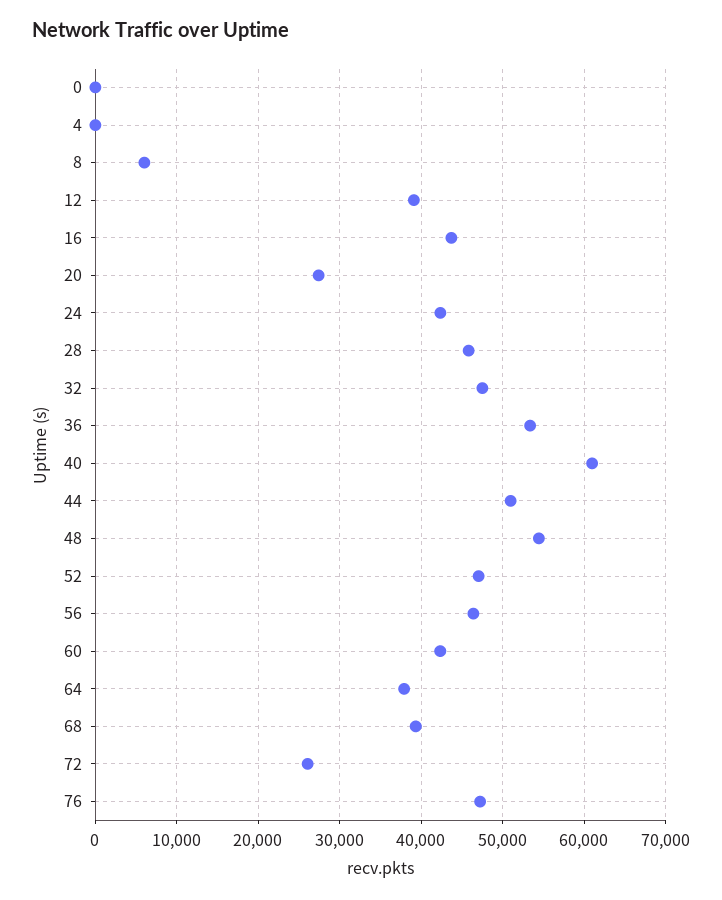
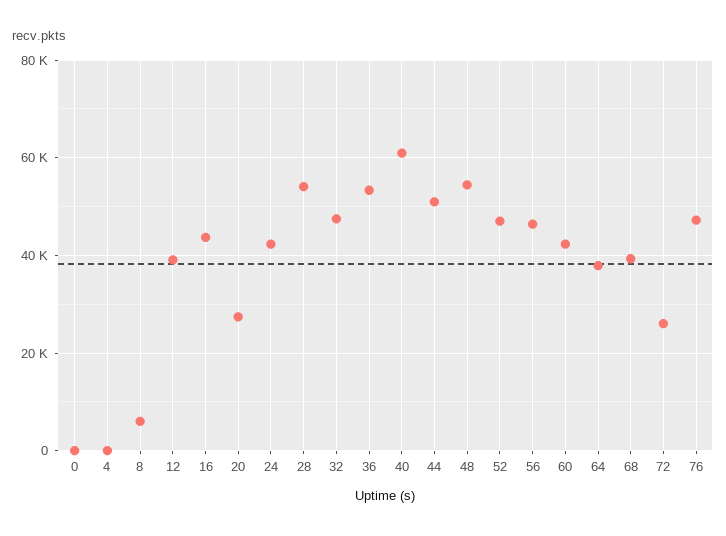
  {
    "0": 0,
    "4": 0,
    "8": 6000,
    "12": 39000,
    "16": 44000,
    "20": 27000,
    "24": 42000,
-   "28": 46000,
+   "28": 54000,
    "32": 47000,
    "36": 53000,
    "40": 61000,
    "44": 51000,
    "48": 54000,
    "52": 47000,
    "56": 46000,
    "60": 42000,
    "64": 38000,
    "68": 39000,
    "72": 26000,
    "76": 47000
  }

